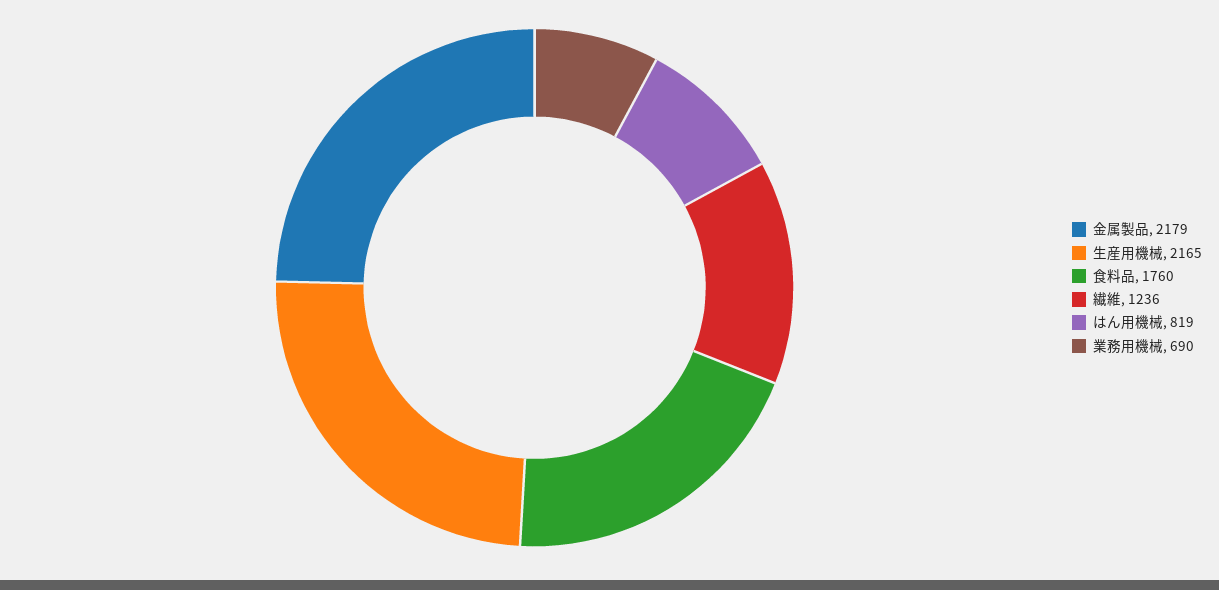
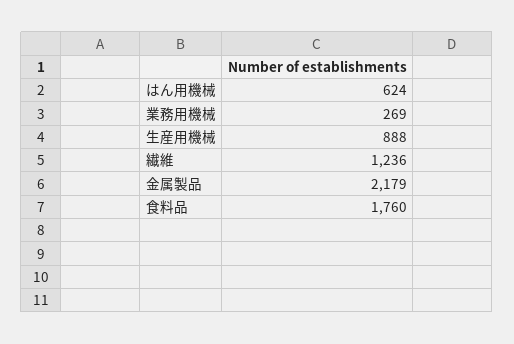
  {
    "金属製品": 2179,
-   "生産用機械": 2165,
+   "生産用機械": 888,
    "食料品": 1760,
    "繊維": 1236,
-   "はん用機械": 819,
+   "はん用機械": 624,
-   "業務用機械": 690
+   "業務用機械": 269
  }

